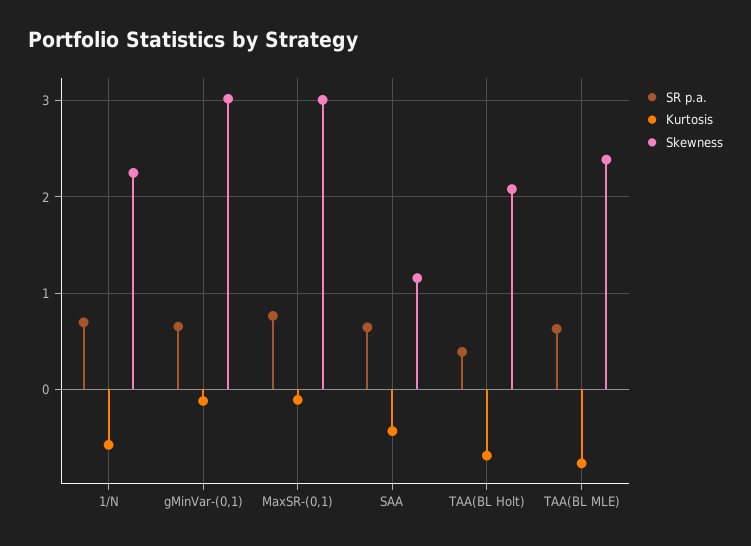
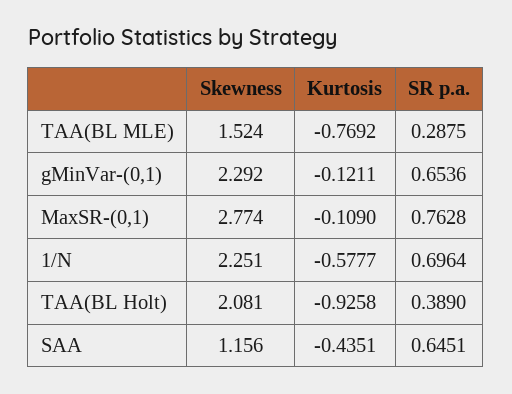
  {
    "SR p.a.": {
      "1/N": 0.6964,
      "gMinVar-(0,1)": 0.6536,
      "MaxSR-(0,1)": 0.7628,
      "SAA": 0.6451,
      "TAA(BL Holt)": 0.389,
-     "TAA(BL MLE)": 0.6
+     "TAA(BL MLE)": 0.2875
    },
    "Kurtosis": {
      "1/N": -0.5777,
      "gMinVar-(0,1)": -0.1211,
      "MaxSR-(0,1)": -0.109,
      "SAA": -0.4351,
-     "TAA(BL Holt)": -0.7,
+     "TAA(BL Holt)": -0.9258,
      "TAA(BL MLE)": -0.7692
    },
    "Skewness": {
      "1/N": 2.251,
-     "gMinVar-(0,1)": 3,
+     "gMinVar-(0,1)": 2.292,
-     "MaxSR-(0,1)": 3,
+     "MaxSR-(0,1)": 2.774,
      "SAA": 1.156,
      "TAA(BL Holt)": 2.081,
-     "TAA(BL MLE)": 2.4
+     "TAA(BL MLE)": 1.524
    }
  }

